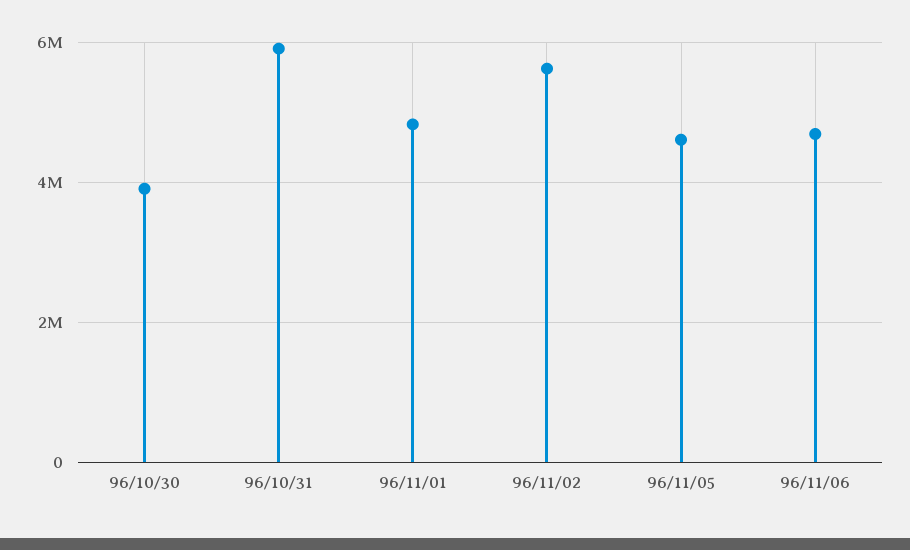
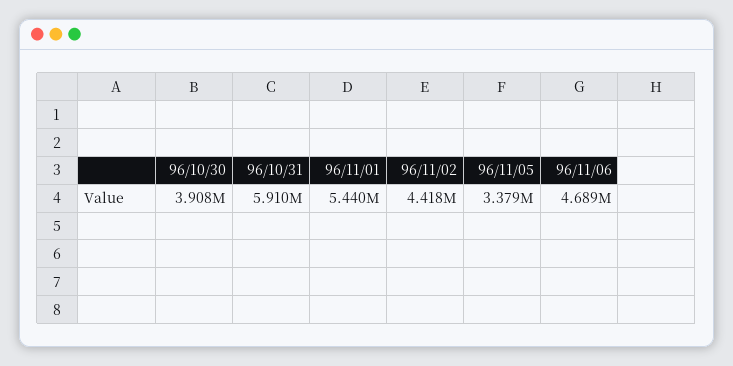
  {
    "96/10/30": 3908000,
    "96/10/31": 5910000,
-   "96/11/01": 4800000,
+   "96/11/01": 5440000,
-   "96/11/02": 5600000,
+   "96/11/02": 4418000,
-   "96/11/05": 4600000,
+   "96/11/05": 3379000,
    "96/11/06": 4689000
  }

